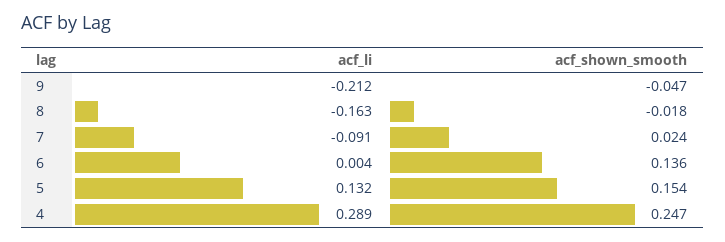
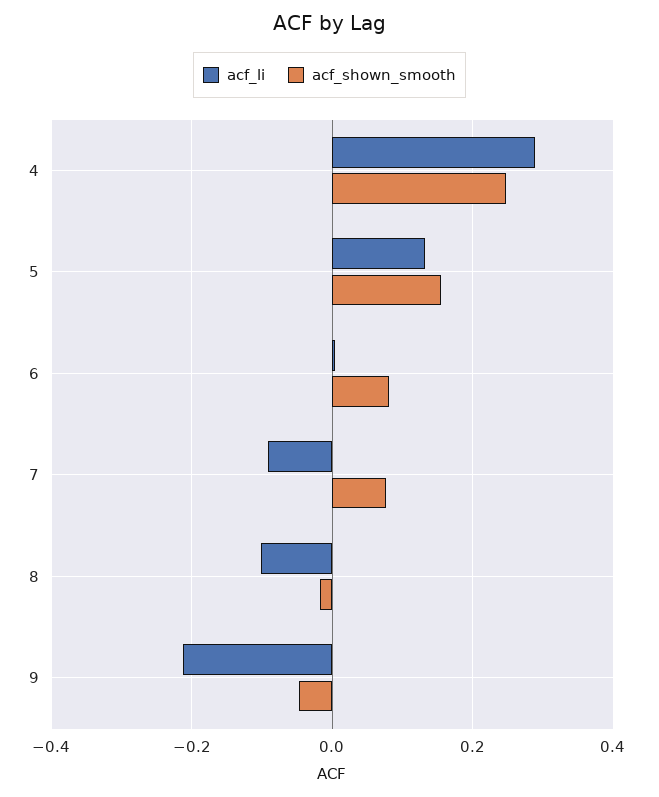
  {
    "acf_li": {
      "9": -0.212,
-     "8": -0.163,
+     "8": -0.1,
      "7": -0.091,
      "6": 0.004,
      "5": 0.132,
      "4": 0.289
    },
    "acf_shown_smooth": {
      "9": -0.047,
      "8": -0.018,
-     "7": 0.024,
+     "7": 0.08,
-     "6": 0.136,
+     "6": 0.08,
      "5": 0.154,
      "4": 0.247
    }
  }

